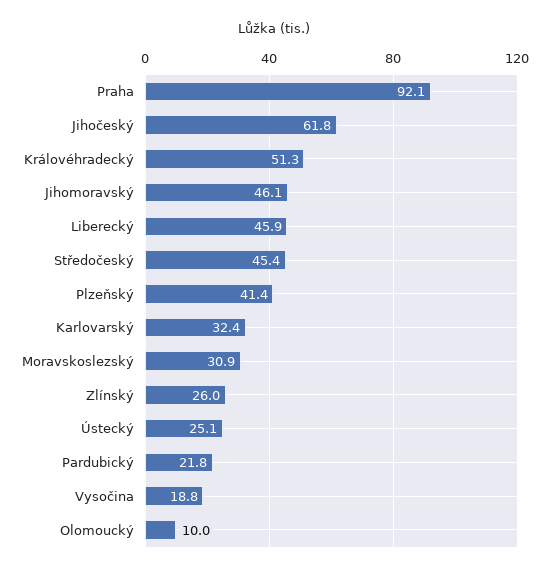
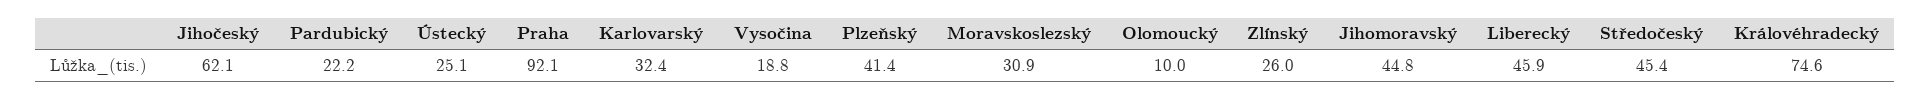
  {
    "Praha": 92.1,
-   "Jihočeský": 61.8,
+   "Jihočeský": 62.1,
-   "Královéhradecký": 51.3,
+   "Královéhradecký": 74.6,
-   "Jihomoravský": 46.1,
+   "Jihomoravský": 44.8,
    "Liberecký": 45.9,
    "Středočeský": 45.4,
    "Plzeňský": 41.4,
    "Karlovarský": 32.4,
    "Moravskoslezský": 30.9,
    "Zlínský": 26,
    "Ústecký": 25.1,
-   "Pardubický": 21.8,
+   "Pardubický": 22.2,
    "Vysočina": 18.8,
    "Olomoucký": 10
  }

